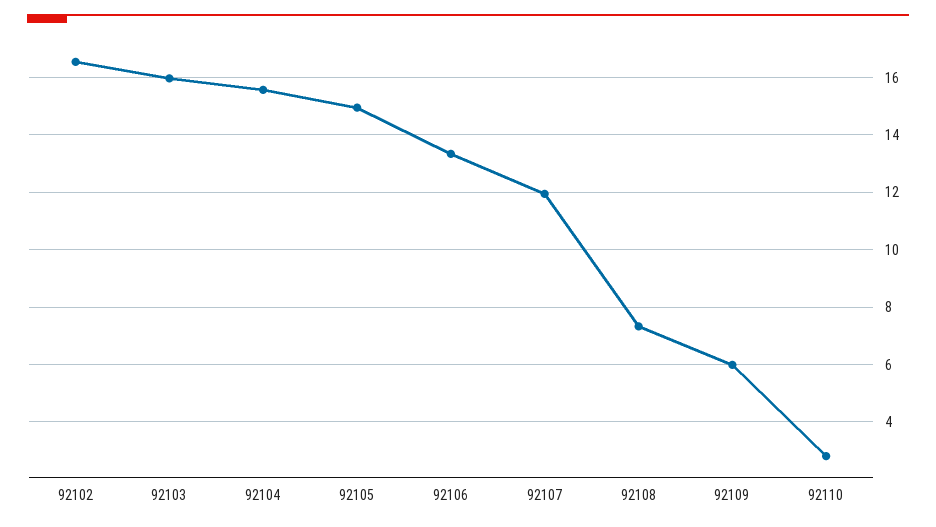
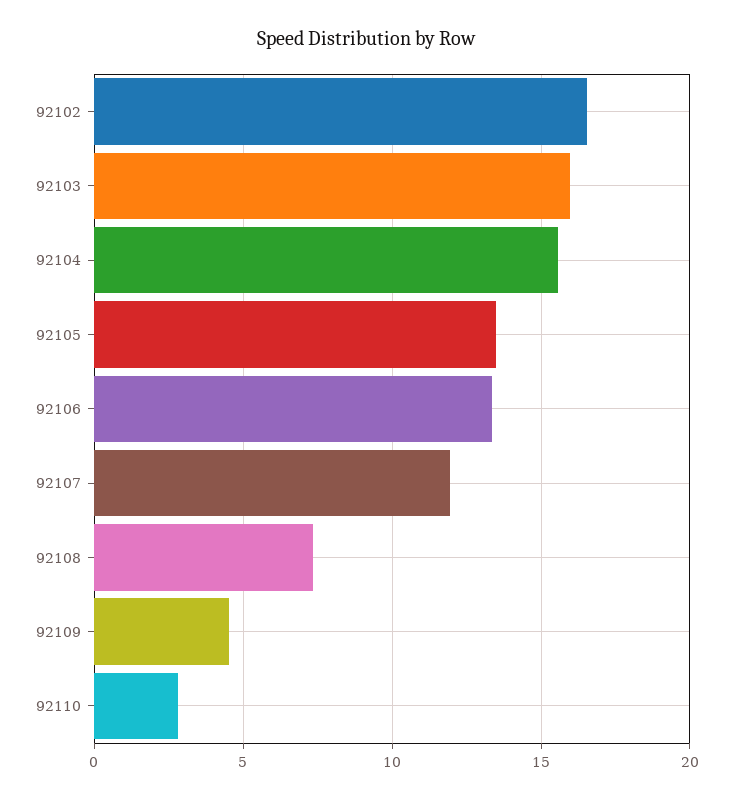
  {
    "92102": 16.5,
    "92103": 16,
    "92104": 15.5,
-   "92105": 15,
+   "92105": 13.5,
    "92106": 13.25,
    "92107": 12,
    "92108": 7.25,
-   "92109": 6,
+   "92109": 4.5,
    "92110": 2.75
  }

